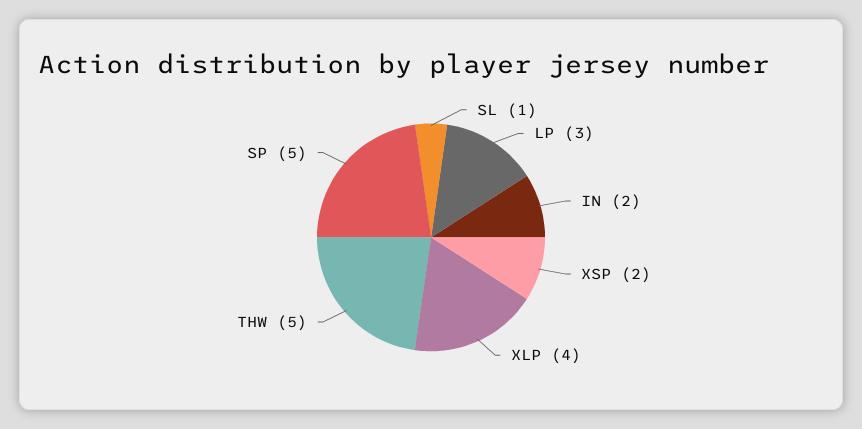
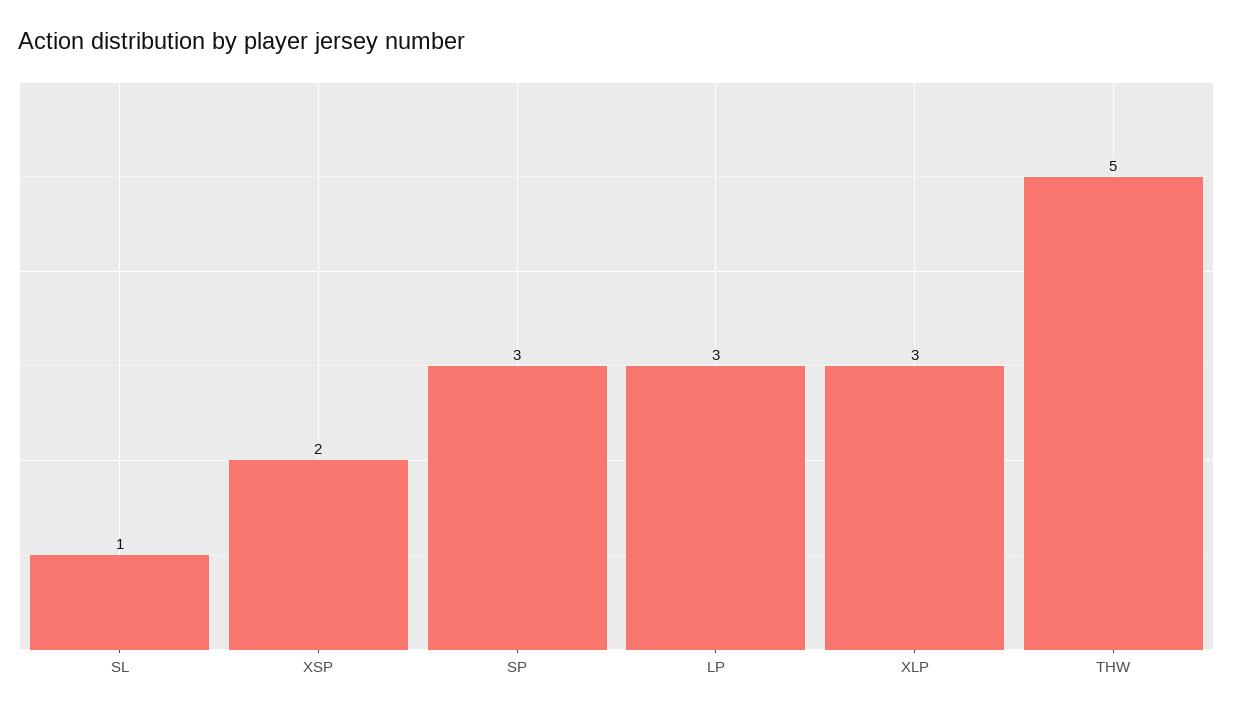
  {
    "SL": 1,
    "LP": 3,
-   "IN": 2,
    "XSP": 2,
-   "XLP": 4,
+   "XLP": 3,
    "THW": 5,
-   "SP": 5
+   "SP": 3
  }

